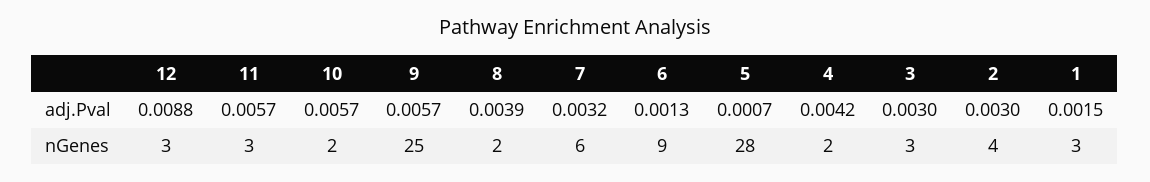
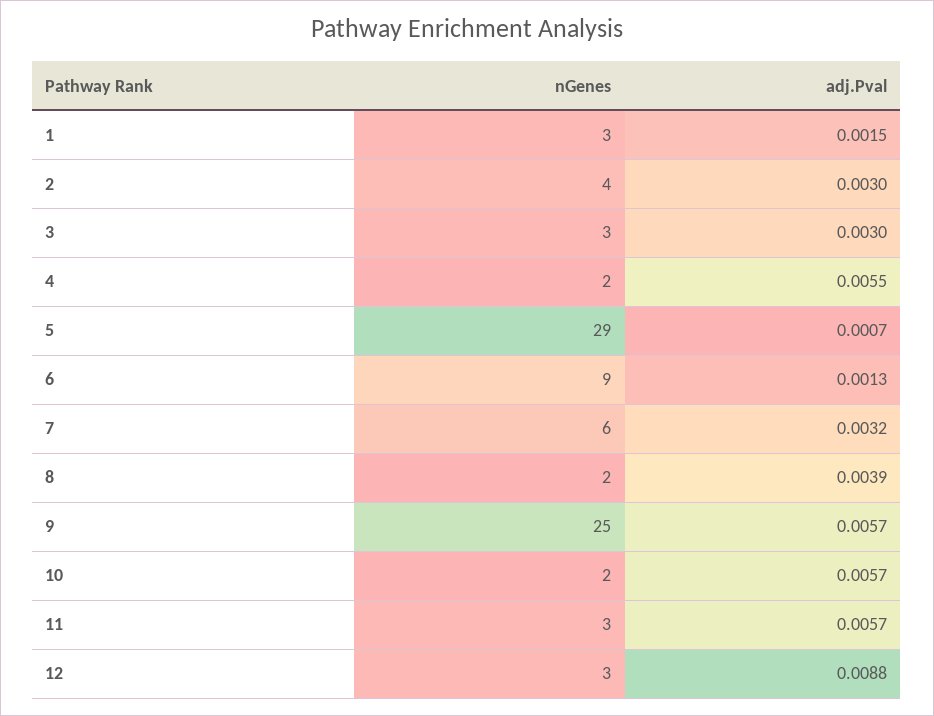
  {
    "12": {
      "adj.Pval": 0.0088,
      "nGenes": 3
    },
    "11": {
      "adj.Pval": 0.0057,
      "nGenes": 3
    },
    "10": {
      "adj.Pval": 0.0057,
      "nGenes": 2
    },
    "9": {
      "adj.Pval": 0.0057,
      "nGenes": 25
    },
    "8": {
      "adj.Pval": 0.0039,
      "nGenes": 2
    },
    "7": {
      "adj.Pval": 0.0032,
      "nGenes": 6
    },
    "6": {
      "adj.Pval": 0.0013,
      "nGenes": 9
    },
    "5": {
      "adj.Pval": 0.0007,
-     "nGenes": 28
+     "nGenes": 29
    },
    "4": {
-     "adj.Pval": 0.0042,
+     "adj.Pval": 0.0055,
      "nGenes": 2
    },
    "3": {
      "adj.Pval": 0.003,
      "nGenes": 3
    },
    "2": {
      "adj.Pval": 0.003,
      "nGenes": 4
    },
    "1": {
      "adj.Pval": 0.0015,
      "nGenes": 3
    }
  }

